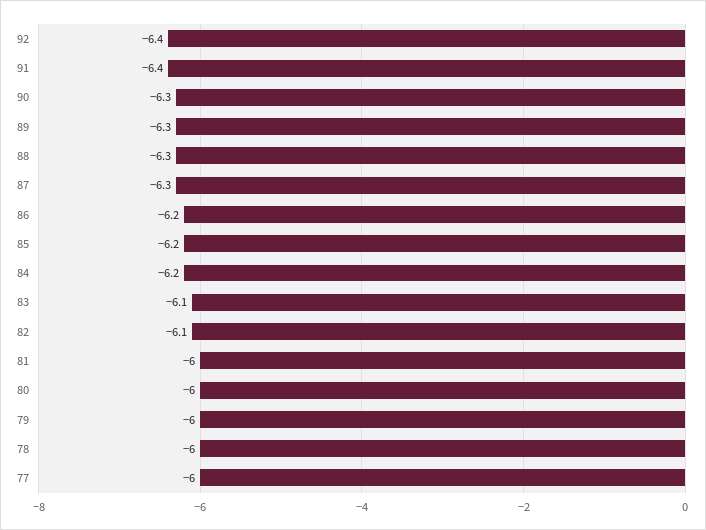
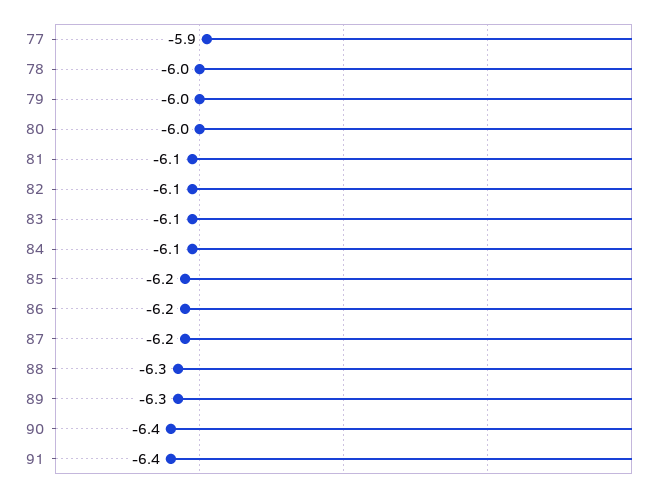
  {
-   "92": -6.4,
    "91": -6.4,
-   "90": -6.3,
+   "90": -6.4,
    "89": -6.3,
    "88": -6.3,
-   "87": -6.3,
+   "87": -6.2,
    "86": -6.2,
    "85": -6.2,
-   "84": -6.2,
+   "84": -6.1,
    "83": -6.1,
    "82": -6.1,
-   "81": -6,
+   "81": -6.1,
    "80": -6,
    "79": -6,
    "78": -6,
-   "77": -6
+   "77": -5.9
  }

